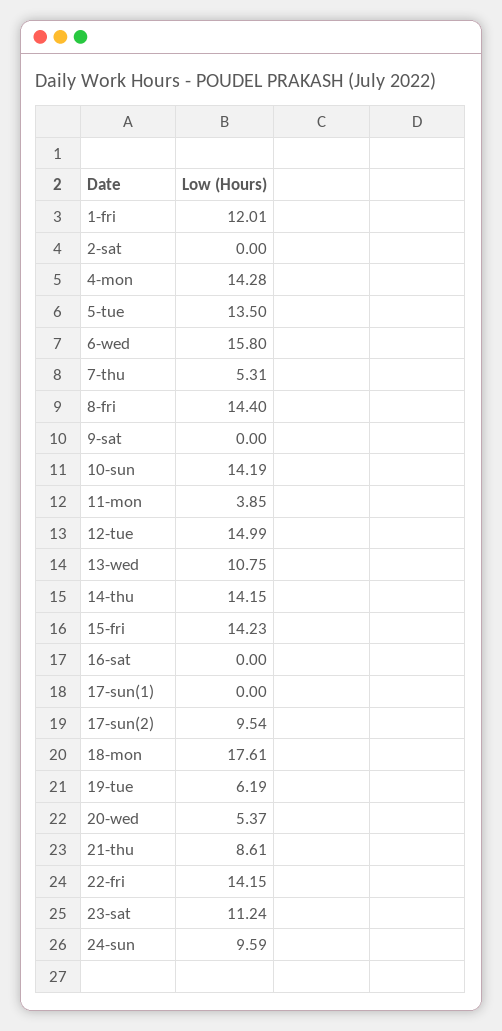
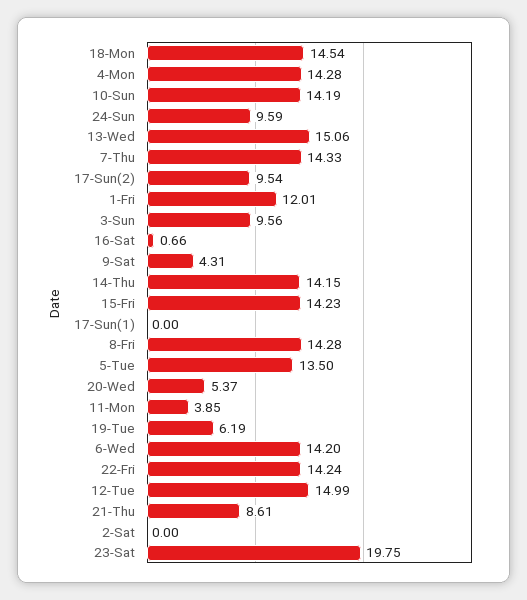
  {
    "1-fri": 12.01,
    "2-sat": 0,
    "4-mon": 14.28,
    "5-tue": 13.5,
-   "6-wed": 15.8,
+   "6-wed": 14.2,
-   "7-thu": 5.31,
+   "7-thu": 14.33,
-   "8-fri": 14.4,
+   "8-fri": 14.28,
-   "9-sat": 0,
+   "9-sat": 4.31,
    "10-sun": 14.19,
    "11-mon": 3.85,
    "12-tue": 14.99,
-   "13-wed": 10.75,
+   "13-wed": 15.06,
    "14-thu": 14.15,
    "15-fri": 14.23,
-   "16-sat": 0,
+   "16-sat": 0.66,
    "17-sun(1)": 0,
    "17-sun(2)": 9.54,
-   "18-mon": 17.61,
+   "18-mon": 14.54,
    "19-tue": 6.19,
    "20-wed": 5.37,
    "21-thu": 8.61,
-   "22-fri": 14.15,
+   "22-fri": 14.24,
-   "23-sat": 11.24,
+   "23-sat": 19.75,
-   "24-sun": 9.59
+   "24-sun": 9.59,
+   "3-Sun": 9.56
  }

